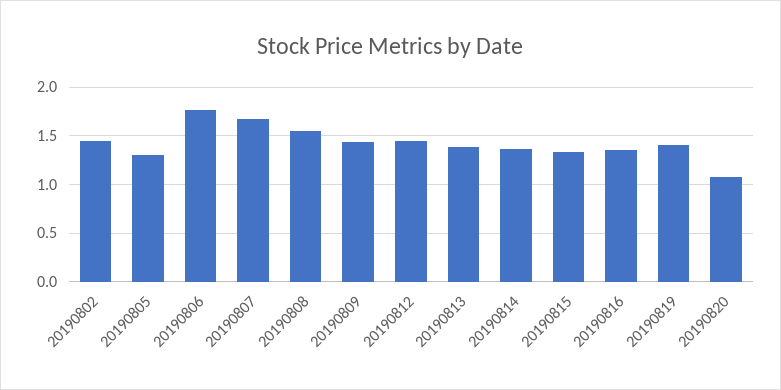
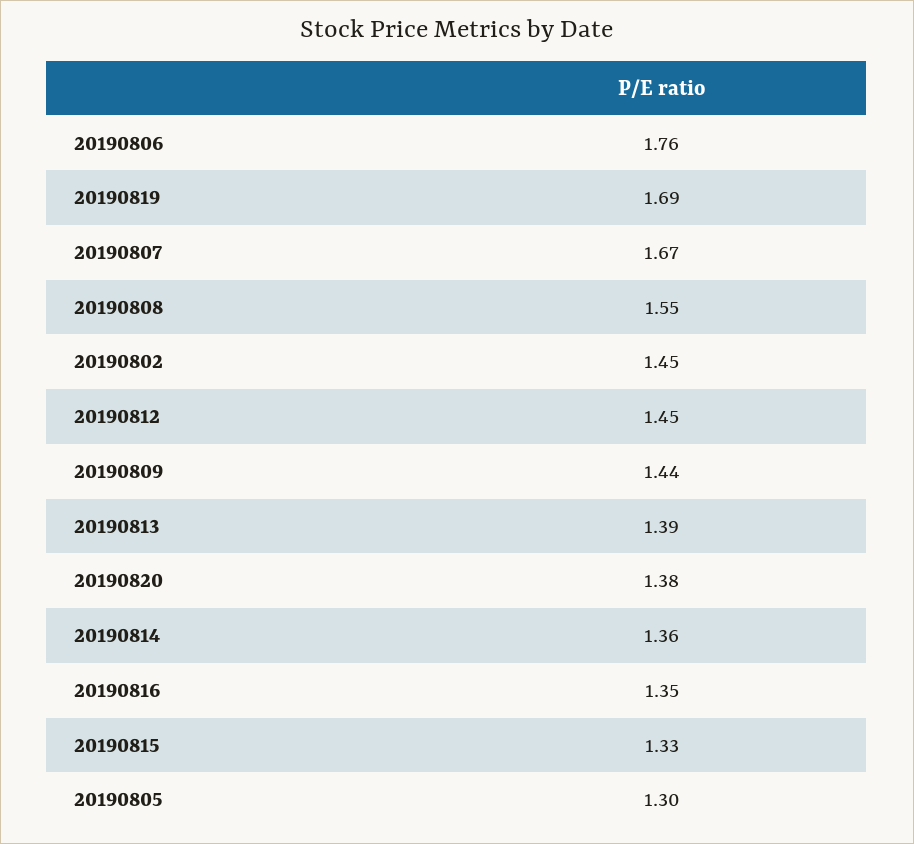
  {
    "20190802": 1.45,
    "20190805": 1.3,
    "20190806": 1.76,
    "20190807": 1.67,
    "20190808": 1.55,
    "20190809": 1.44,
    "20190812": 1.45,
    "20190813": 1.39,
    "20190814": 1.36,
    "20190815": 1.33,
    "20190816": 1.35,
-   "20190819": 1.4,
+   "20190819": 1.69,
-   "20190820": 1.1
+   "20190820": 1.38
  }

